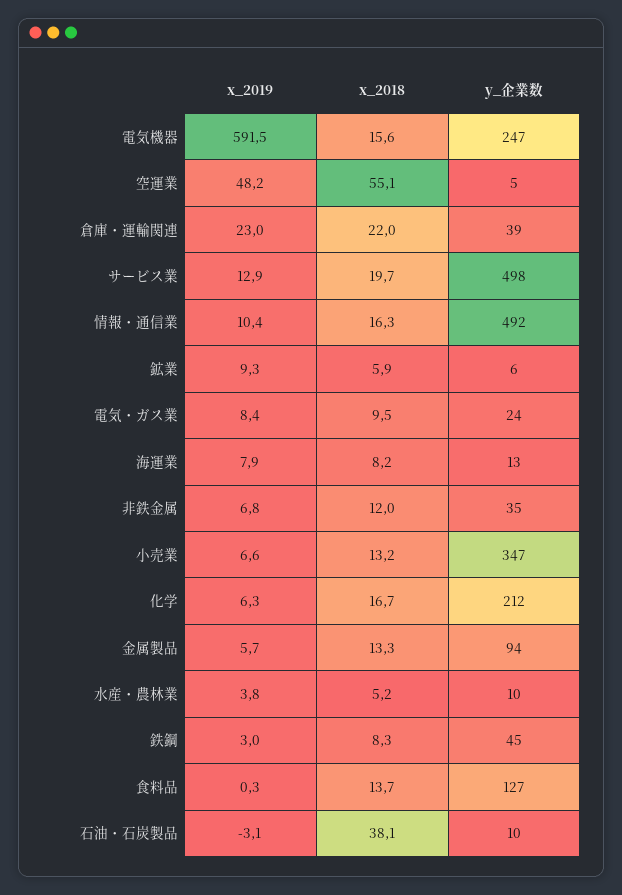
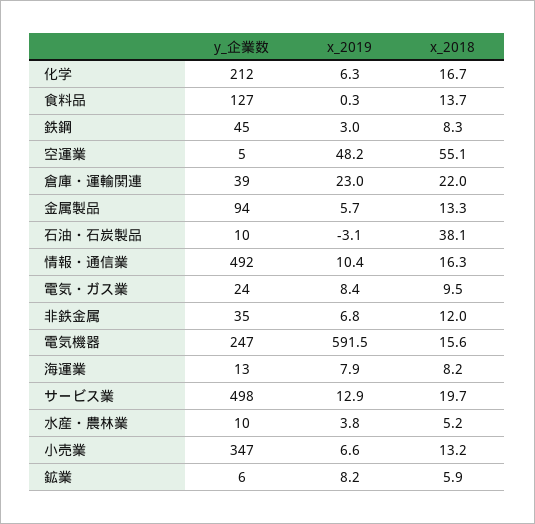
  {
    "x_2019": {
      "電気機器": 591.5,
      "空運業": 48.2,
      "倉庫・運輸関連": 23,
      "サービス業": 12.9,
      "情報・通信業": 10.4,
-     "鉱業": 9.3,
+     "鉱業": 8.2,
      "電気・ガス業": 8.4,
      "海運業": 7.9,
      "非鉄金属": 6.8,
      "小売業": 6.6,
      "化学": 6.3,
      "金属製品": 5.7,
      "水産・農林業": 3.8,
      "鉄鋼": 3,
      "食料品": 0.3,
      "石油・石炭製品": -3.1
    },
    "x_2018": {
      "電気機器": 15.6,
      "空運業": 55.1,
      "倉庫・運輸関連": 22,
      "サービス業": 19.7,
      "情報・通信業": 16.3,
      "鉱業": 5.9,
      "電気・ガス業": 9.5,
      "海運業": 8.2,
      "非鉄金属": 12,
      "小売業": 13.2,
      "化学": 16.7,
      "金属製品": 13.3,
      "水産・農林業": 5.2,
      "鉄鋼": 8.3,
      "食料品": 13.7,
      "石油・石炭製品": 38.1
    },
    "y_企業数": {
      "電気機器": 247,
      "空運業": 5,
      "倉庫・運輸関連": 39,
      "サービス業": 498,
      "情報・通信業": 492,
      "鉱業": 6,
      "電気・ガス業": 24,
      "海運業": 13,
      "非鉄金属": 35,
      "小売業": 347,
      "化学": 212,
      "金属製品": 94,
      "水産・農林業": 10,
      "鉄鋼": 45,
      "食料品": 127,
      "石油・石炭製品": 10
    }
  }

